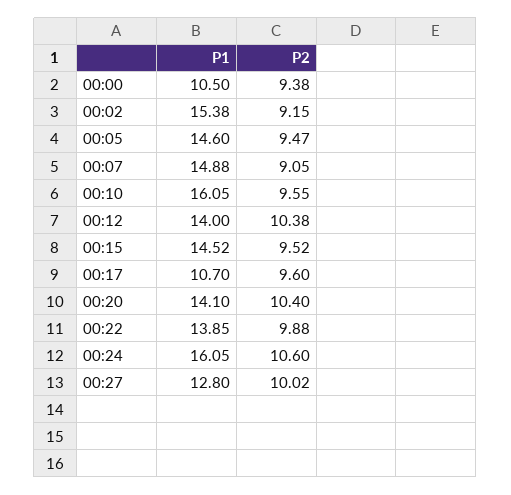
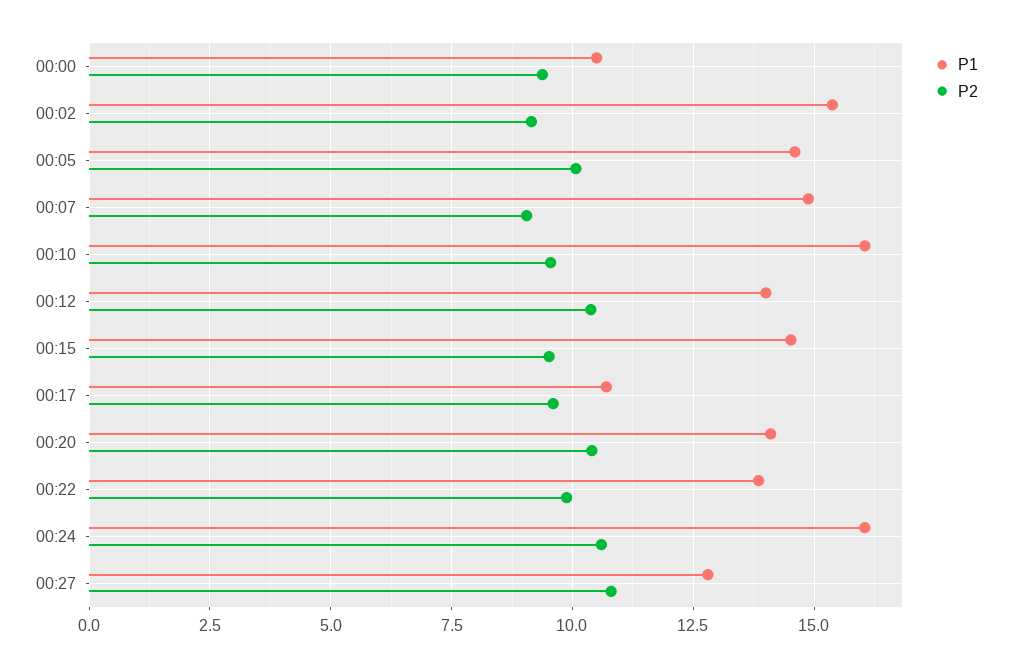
  {
    "P1": {
      "00:00": 10.5,
      "00:02": 15.38,
      "00:05": 14.6,
      "00:07": 14.88,
      "00:10": 16.05,
      "00:12": 14,
      "00:15": 14.52,
      "00:17": 10.7,
      "00:20": 14.1,
      "00:22": 13.85,
      "00:24": 16.05,
      "00:27": 12.8
    },
    "P2": {
      "00:00": 9.38,
      "00:02": 9.15,
-     "00:05": 9.47,
+     "00:05": 10,
      "00:07": 9.05,
      "00:10": 9.55,
      "00:12": 10.38,
      "00:15": 9.52,
      "00:17": 9.6,
      "00:20": 10.4,
      "00:22": 9.88,
      "00:24": 10.6,
-     "00:27": 10.02
+     "00:27": 10.75
    }
  }

